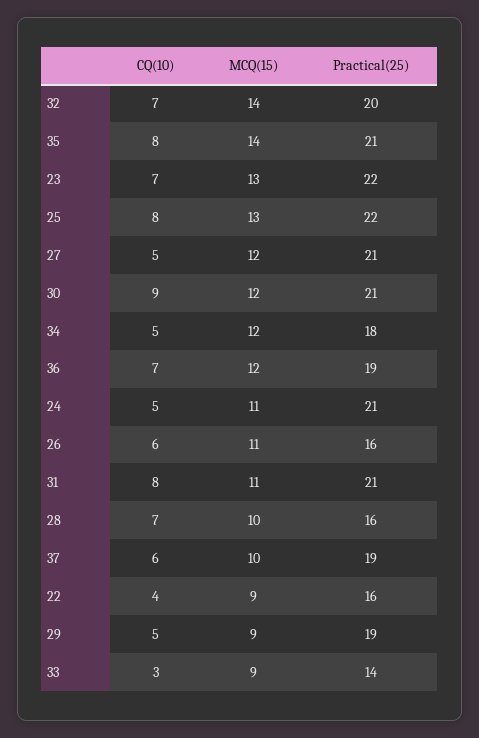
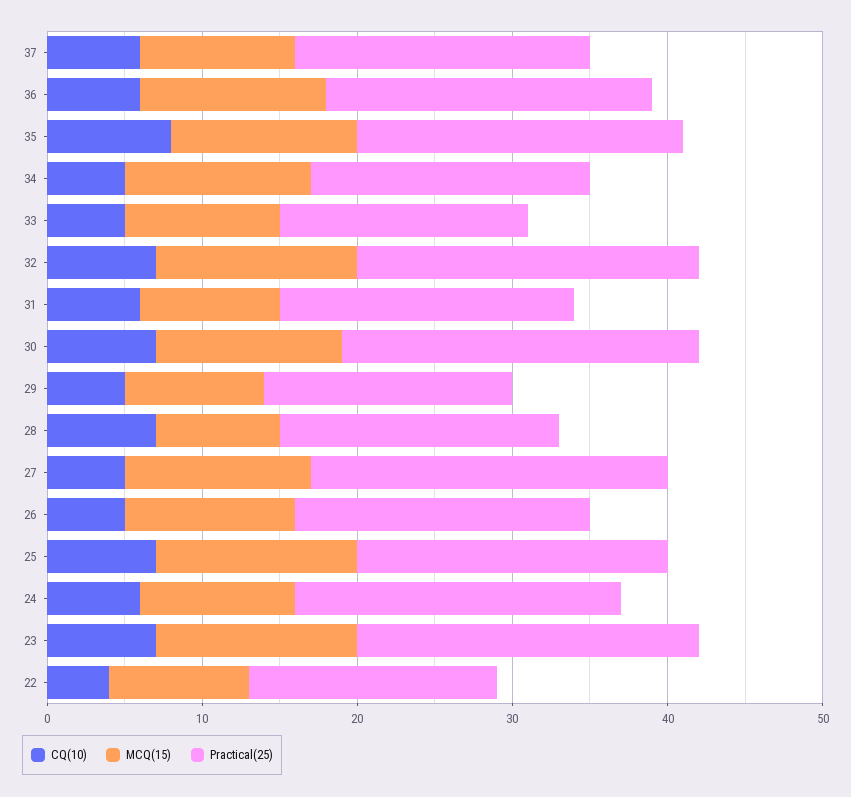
  {
    "CQ(10)": {
      "32": 7,
      "35": 8,
      "23": 7,
-     "25": 8,
+     "25": 7,
      "27": 5,
-     "30": 9,
+     "30": 7,
      "34": 5,
-     "36": 7,
+     "36": 6,
-     "24": 5,
+     "24": 6,
-     "26": 6,
+     "26": 5,
-     "31": 8,
+     "31": 6,
      "28": 7,
      "37": 6,
      "22": 4,
      "29": 5,
-     "33": 3
+     "33": 5
    },
    "MCQ(15)": {
-     "32": 14,
+     "32": 13,
-     "35": 14,
+     "35": 12,
      "23": 13,
      "25": 13,
      "27": 12,
      "30": 12,
      "34": 12,
      "36": 12,
-     "24": 11,
+     "24": 10,
      "26": 11,
-     "31": 11,
+     "31": 9,
-     "28": 10,
+     "28": 8,
      "37": 10,
      "22": 9,
      "29": 9,
-     "33": 9
+     "33": 10
    },
    "Practical(25)": {
-     "32": 20,
+     "32": 22,
      "35": 21,
      "23": 22,
-     "25": 22,
+     "25": 20,
-     "27": 21,
+     "27": 23,
-     "30": 21,
+     "30": 23,
      "34": 18,
-     "36": 19,
+     "36": 21,
      "24": 21,
-     "26": 16,
+     "26": 19,
-     "31": 21,
+     "31": 19,
-     "28": 16,
+     "28": 18,
      "37": 19,
      "22": 16,
-     "29": 19,
+     "29": 16,
-     "33": 14
+     "33": 16
    }
  }

